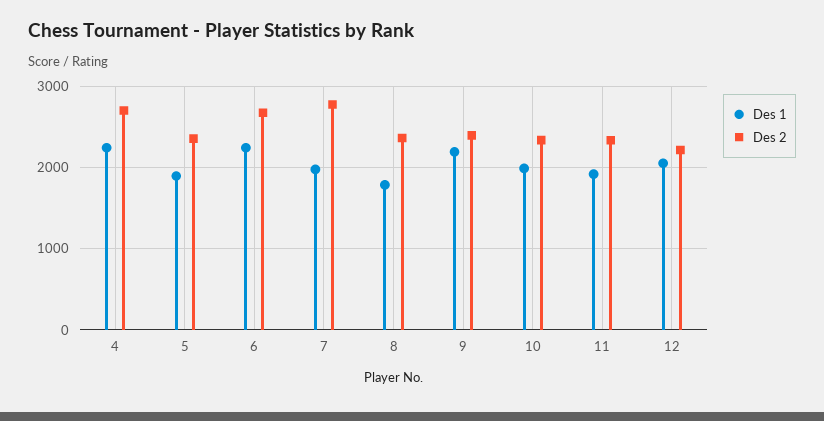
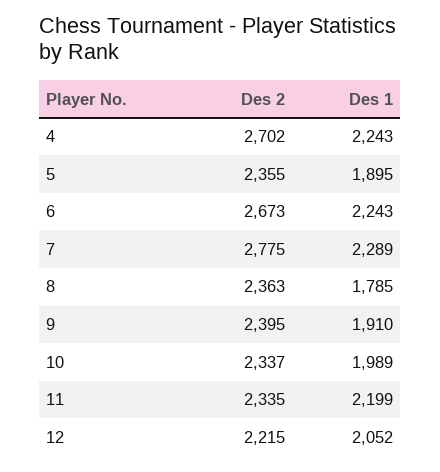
  {
    "Des 1": {
      "4": 2243,
      "5": 1895,
      "6": 2243,
-     "7": 2000,
+     "7": 2289,
      "8": 1785,
-     "9": 2200,
+     "9": 1910,
      "10": 1989,
-     "11": 1900,
+     "11": 2199,
      "12": 2052
    },
    "Des 2": {
      "4": 2702,
      "5": 2355,
      "6": 2673,
      "7": 2775,
      "8": 2363,
      "9": 2395,
      "10": 2337,
      "11": 2335,
      "12": 2215
    }
  }

